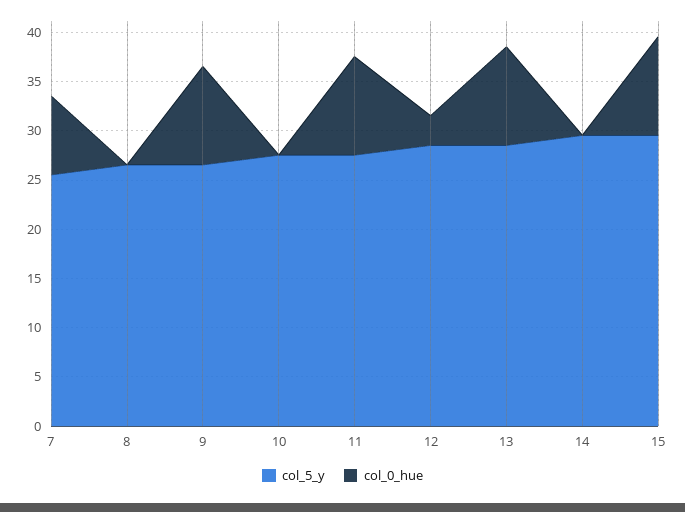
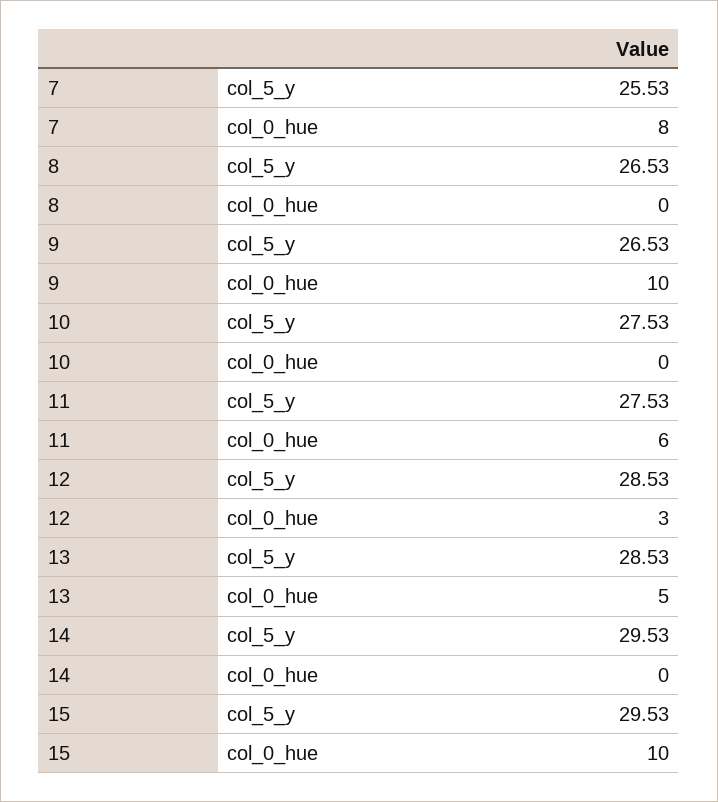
  {
    "col_5_y": {
      "7": 25.53,
      "8": 26.53,
      "9": 26.53,
      "10": 27.53,
      "11": 27.53,
      "12": 28.53,
      "13": 28.53,
      "14": 29.53,
      "15": 29.53
    },
    "col_0_hue": {
      "7": 8,
      "8": 0,
      "9": 10,
      "10": 0,
-     "11": 10,
+     "11": 6,
      "12": 3,
-     "13": 10,
+     "13": 5,
      "14": 0,
      "15": 10
    }
  }

